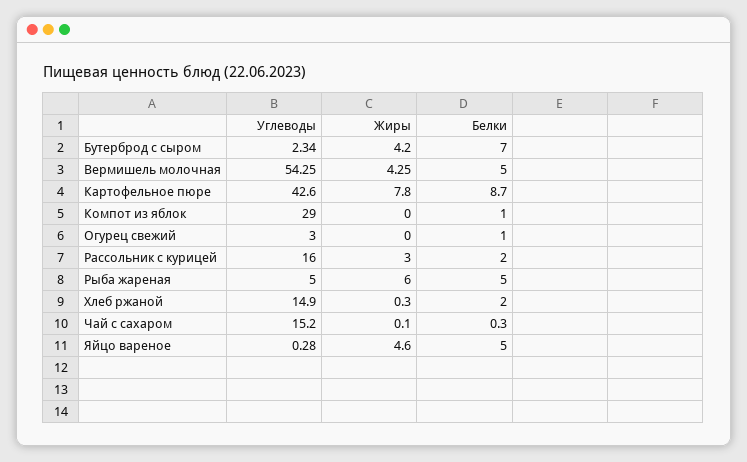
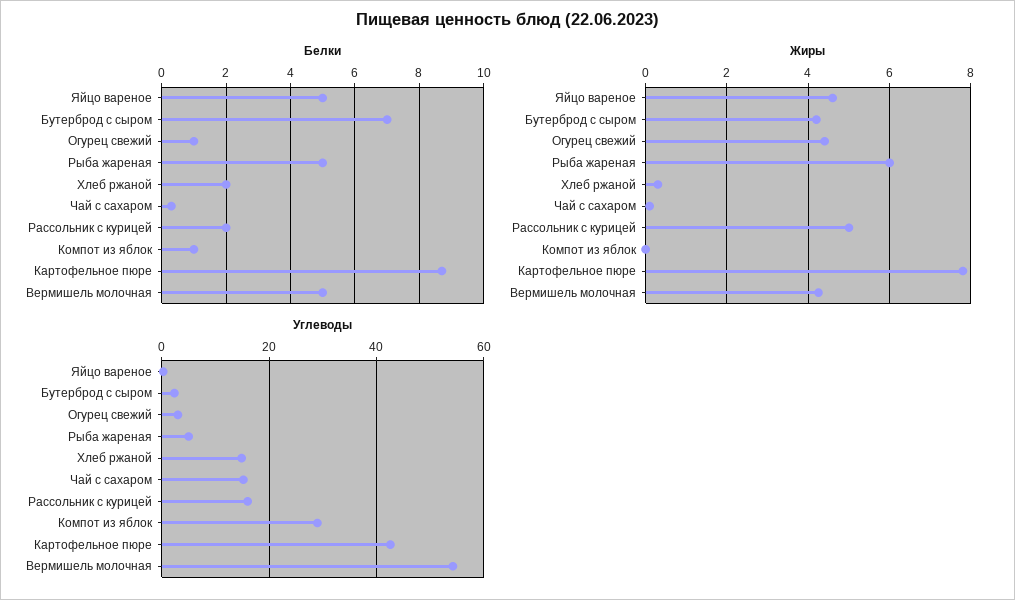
  {
    "Углеводы": {
      "Бутерброд с сыром": 2.34,
      "Вермишель молочная": 54.25,
      "Картофельное пюре": 42.6,
      "Компот из яблок": 29,
      "Огурец свежий": 3,
      "Рассольник с курицей": 16,
      "Рыба жареная": 5,
      "Хлеб ржаной": 14.9,
      "Чай с сахаром": 15.2,
      "Яйцо вареное": 0.28
    },
    "Жиры": {
      "Бутерброд с сыром": 4.2,
      "Вермишель молочная": 4.25,
      "Картофельное пюре": 7.8,
      "Компот из яблок": 0,
-     "Огурец свежий": 0,
+     "Огурец свежий": 4.4,
-     "Рассольник с курицей": 3,
+     "Рассольник с курицей": 5,
      "Рыба жареная": 6,
      "Хлеб ржаной": 0.3,
      "Чай с сахаром": 0.1,
      "Яйцо вареное": 4.6
    },
    "Белки": {
      "Бутерброд с сыром": 7,
      "Вермишель молочная": 5,
      "Картофельное пюре": 8.7,
      "Компот из яблок": 1,
      "Огурец свежий": 1,
      "Рассольник с курицей": 2,
      "Рыба жареная": 5,
      "Хлеб ржаной": 2,
      "Чай с сахаром": 0.3,
      "Яйцо вареное": 5
    }
  }

